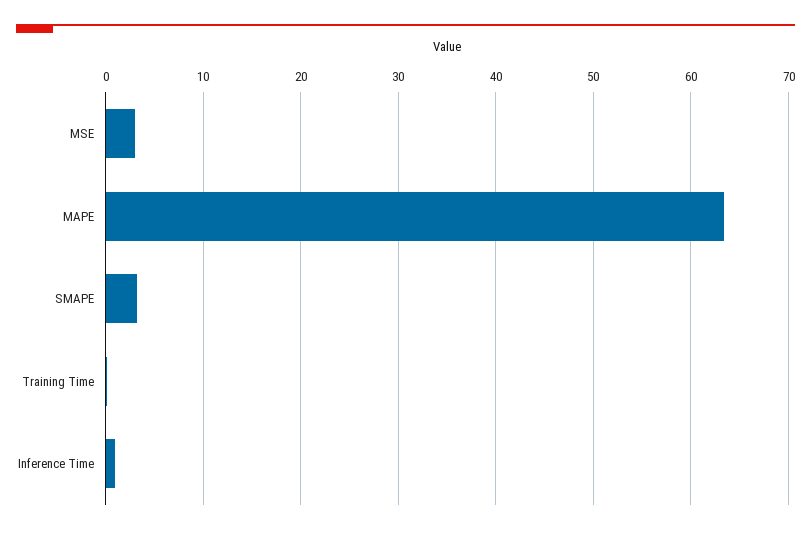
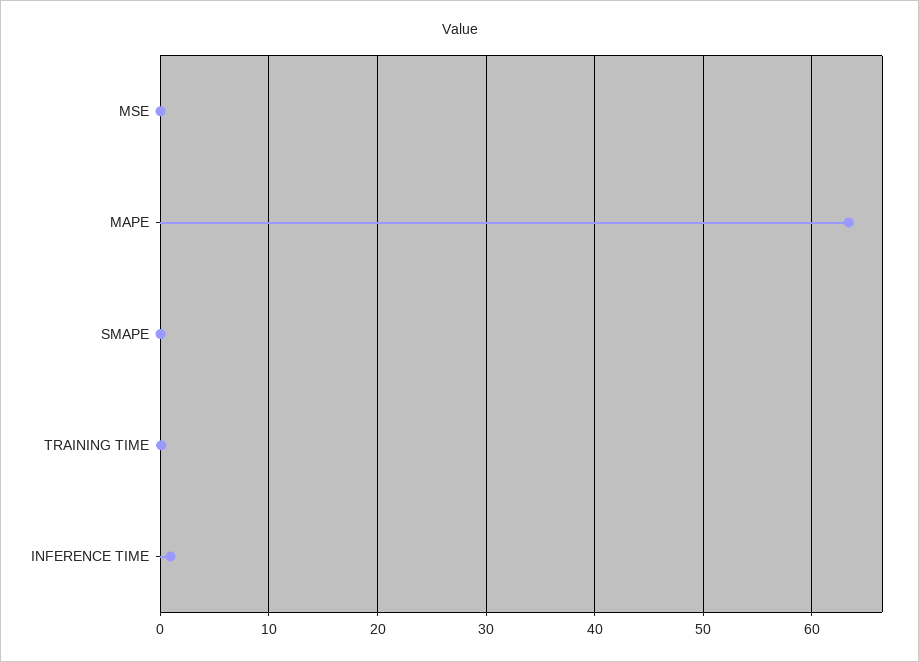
  {
-   "MSE": 3,
+   "MSE": 0,
    "MAPE": 63,
-   "SMAPE": 3,
+   "SMAPE": 0,
    "Training Time": 0,
    "Inference Time": 1
  }

